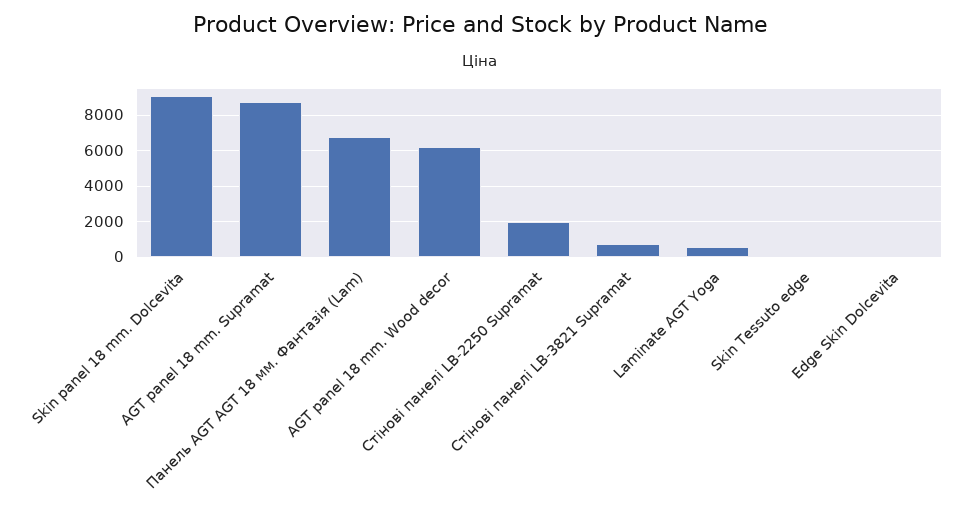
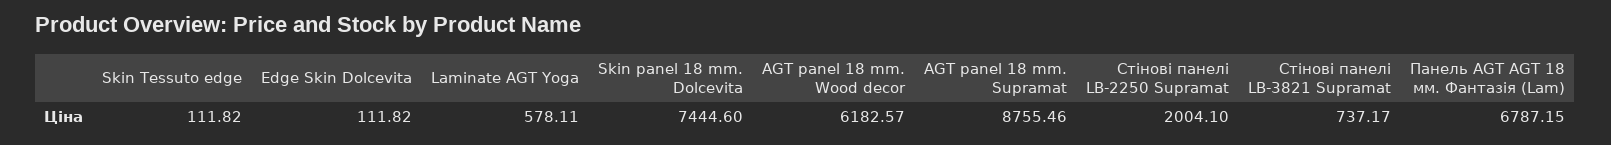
  {
-   "Skin panel 18 mm. Dolcevita": 9000,
+   "Skin panel 18 mm. Dolcevita": 7444.6,
    "AGT panel 18 mm. Supramat": 8755.46,
    "Панель AGT AGT 18 мм. Фантазія (Lam)": 6787.15,
    "AGT panel 18 mm. Wood decor": 6182.57,
    "Стінові панелі LB-2250 Supramat": 2004.1,
    "Стінові панелі LB-3821 Supramat": 737.17,
    "Laminate AGT Yoga": 578.11,
    "Skin Tessuto edge": 111.82,
    "Edge Skin Dolcevita": 111.82
  }

